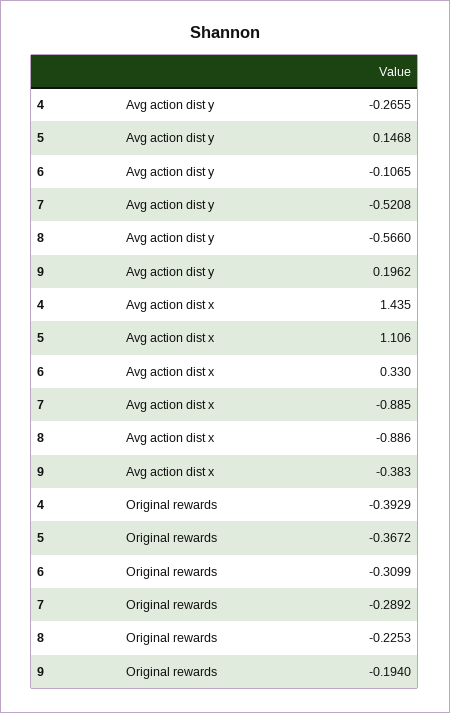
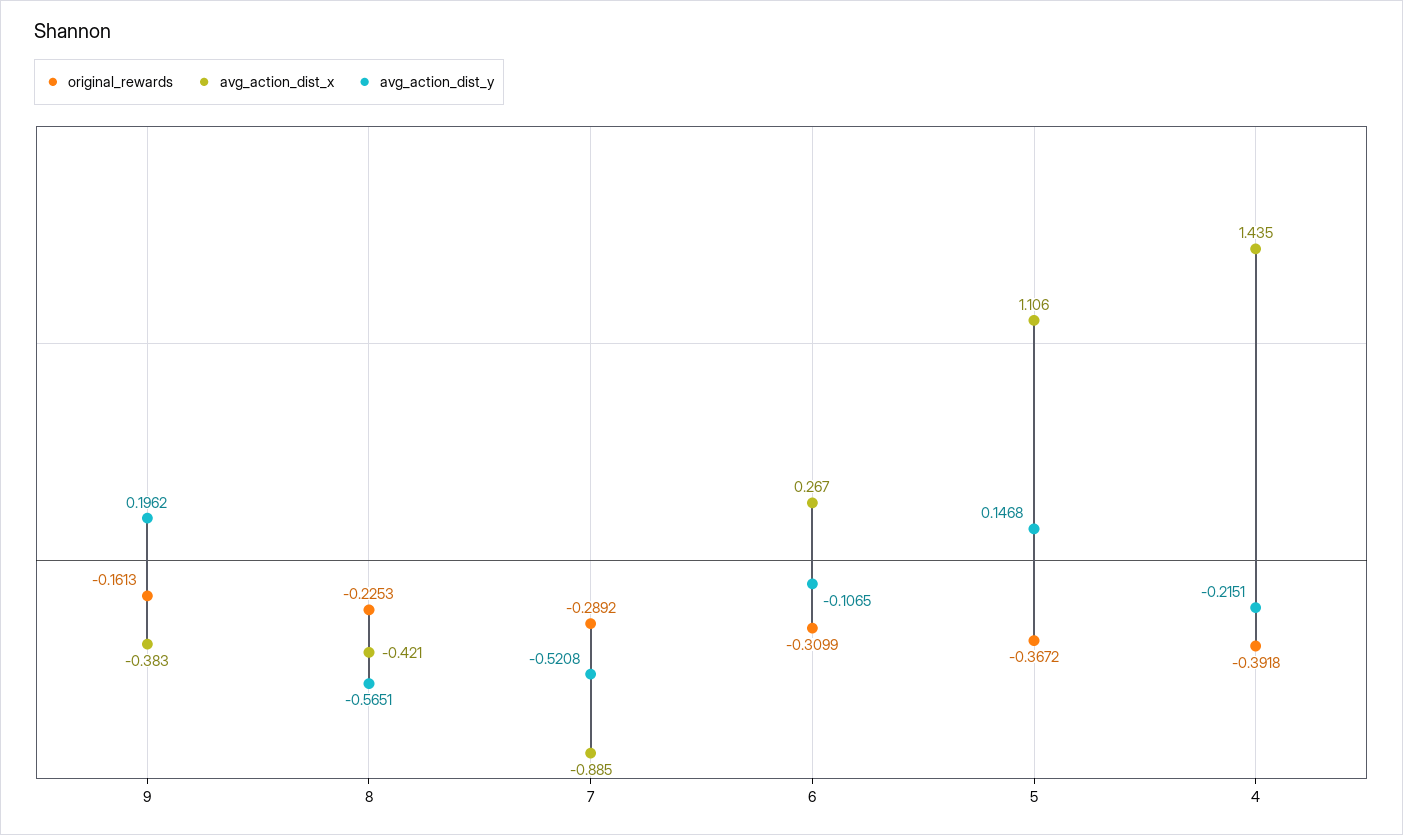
  {
    "Avg action dist y": {
-     "4": -0.2655,
+     "4": -0.2151,
      "5": 0.1468,
      "6": -0.1065,
      "7": -0.5208,
-     "8": -0.566,
+     "8": -0.5651,
      "9": 0.1962
    },
    "Avg action dist x": {
      "4": 1.435,
      "5": 1.106,
-     "6": 0.33,
+     "6": 0.267,
      "7": -0.885,
-     "8": -0.886,
+     "8": -0.421,
      "9": -0.383
    },
    "Original rewards": {
-     "4": -0.3929,
+     "4": -0.3918,
      "5": -0.3672,
      "6": -0.3099,
      "7": -0.2892,
      "8": -0.2253,
-     "9": -0.194
+     "9": -0.1613
    }
  }

